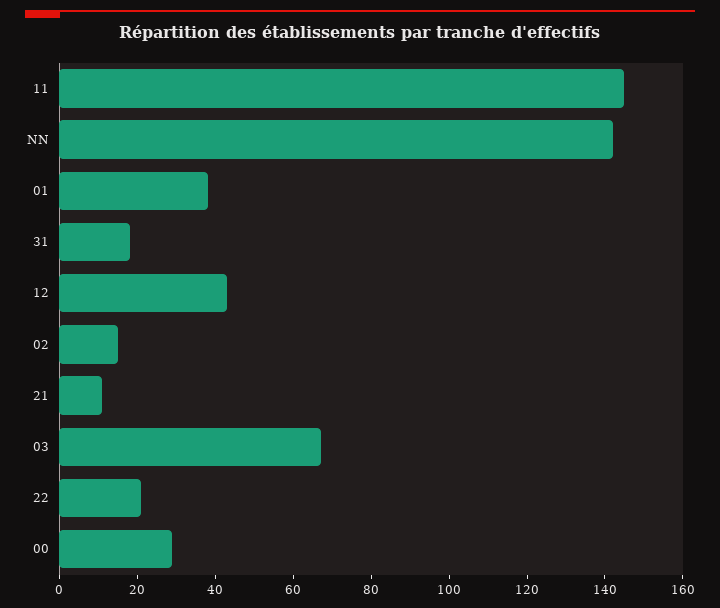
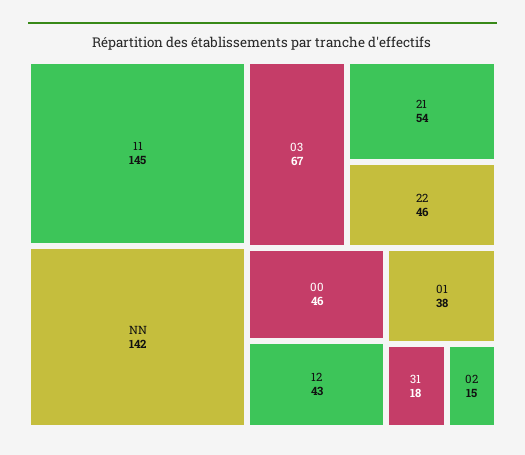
  {
    "11": 145,
    "NN": 142,
    "01": 38,
    "31": 18,
    "12": 43,
    "02": 15,
-   "21": 10,
+   "21": 54,
    "03": 67,
-   "22": 20,
+   "22": 46,
-   "00": 30
+   "00": 46
  }

